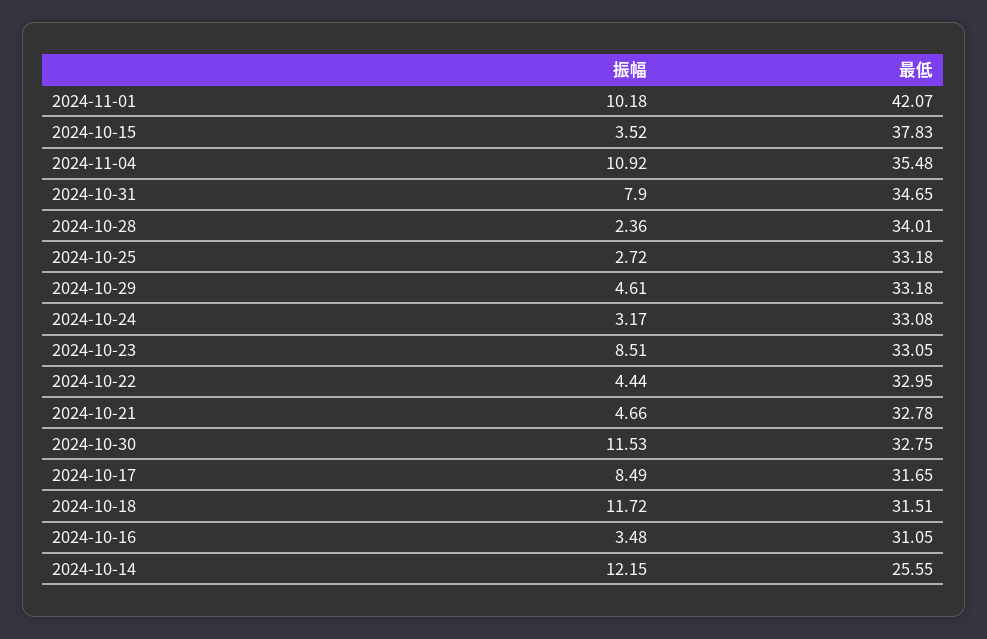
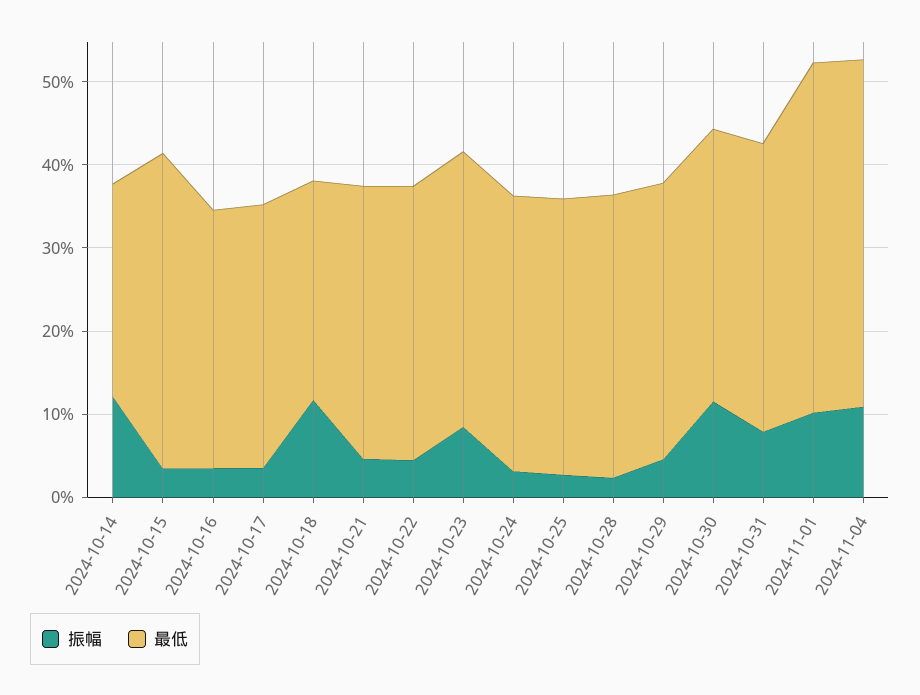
  {
    "振幅": {
      "2024-11-01": 10.18,
      "2024-10-15": 3.52,
      "2024-11-04": 10.92,
      "2024-10-31": 7.9,
      "2024-10-28": 2.36,
      "2024-10-25": 2.72,
      "2024-10-29": 4.61,
      "2024-10-24": 3.17,
      "2024-10-23": 8.51,
      "2024-10-22": 4.44,
      "2024-10-21": 4.66,
      "2024-10-30": 11.53,
-     "2024-10-17": 8.49,
+     "2024-10-17": 4,
      "2024-10-18": 11.72,
      "2024-10-16": 3.48,
      "2024-10-14": 12.15
    },
    "最低": {
      "2024-11-01": 42.07,
      "2024-10-15": 37.83,
-     "2024-11-04": 35.48,
+     "2024-11-04": 42,
      "2024-10-31": 34.65,
      "2024-10-28": 34.01,
      "2024-10-25": 33.18,
      "2024-10-29": 33.18,
      "2024-10-24": 33.08,
      "2024-10-23": 33.05,
      "2024-10-22": 32.95,
      "2024-10-21": 32.78,
      "2024-10-30": 32.75,
      "2024-10-17": 31.65,
-     "2024-10-18": 31.51,
+     "2024-10-18": 26,
      "2024-10-16": 31.05,
      "2024-10-14": 25.55
    }
  }

